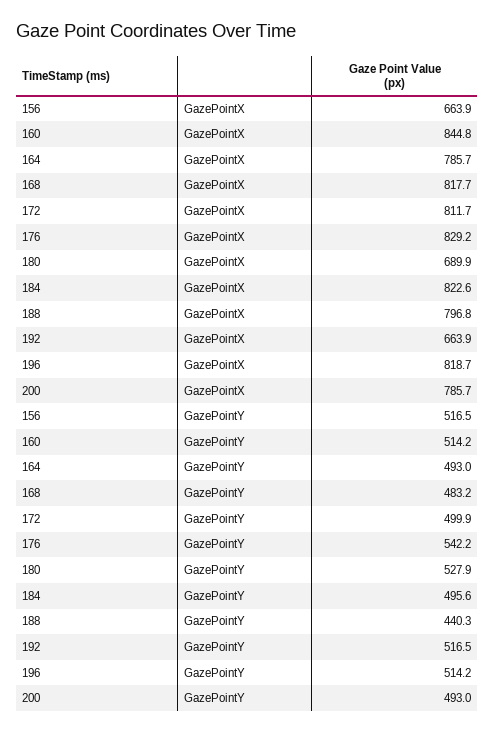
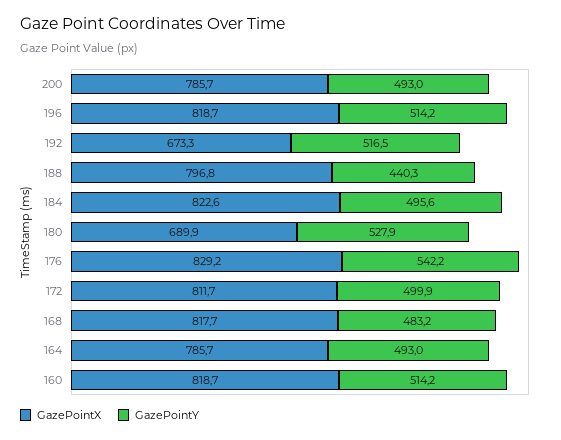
  {
    "GazePointX": {
-     "156": 663.9,
-     "160": 844.8,
+     "160": 818.7,
      "164": 785.7,
      "168": 817.7,
      "172": 811.7,
      "176": 829.2,
      "180": 689.9,
      "184": 822.6,
      "188": 796.8,
-     "192": 663.9,
+     "192": 673.3,
      "196": 818.7,
      "200": 785.7
    },
    "GazePointY": {
-     "156": 516.5,
      "160": 514.2,
      "164": 493,
      "168": 483.2,
      "172": 499.9,
      "176": 542.2,
      "180": 527.9,
      "184": 495.6,
      "188": 440.3,
      "192": 516.5,
      "196": 514.2,
      "200": 493
    }
  }

